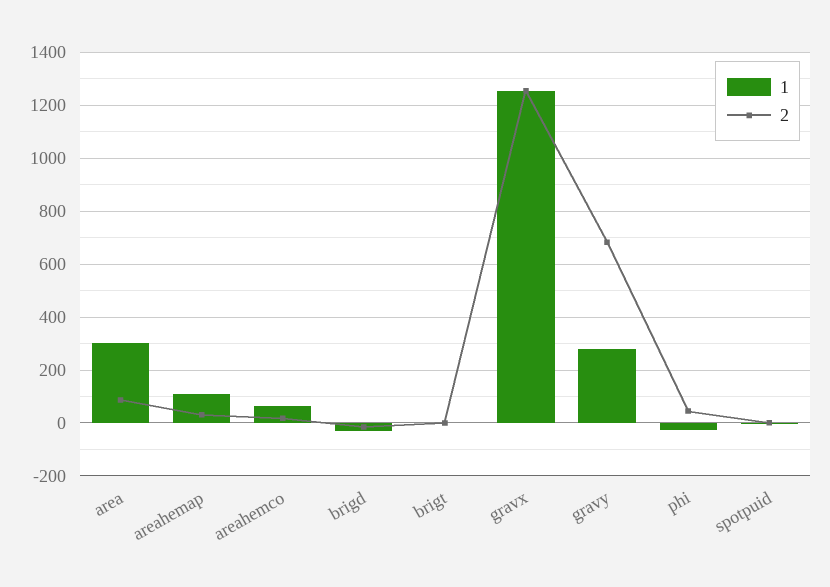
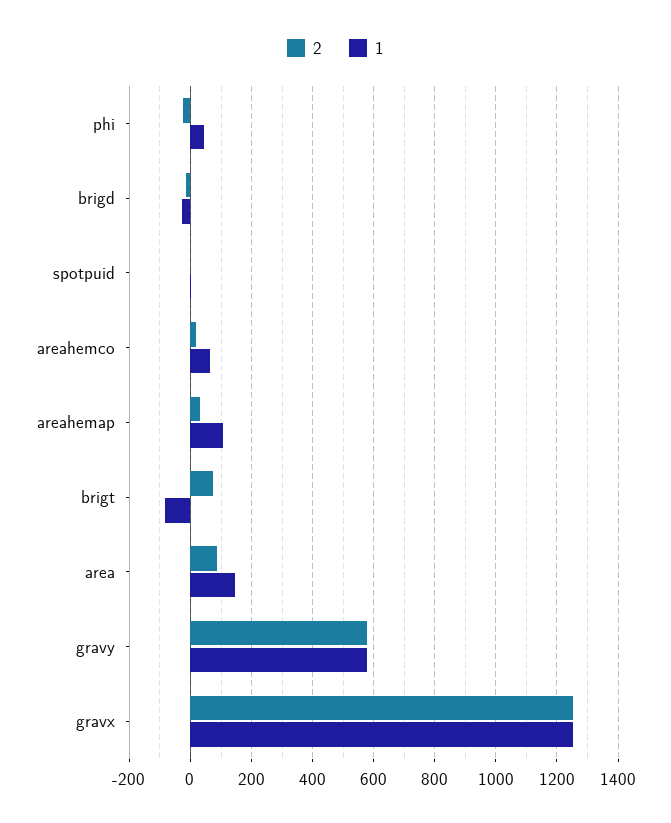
  {
    "1": {
-     "area": 300,
+     "area": 140,
      "areahemap": 100,
      "areahemco": 60,
      "brigd": -20,
-     "brigt": 0,
+     "brigt": -80,
      "gravx": 1260,
-     "gravy": 275,
+     "gravy": 580,
-     "phi": -25,
+     "phi": 40,
      "spotpuid": 0
    },
    "2": {
      "area": 80,
      "areahemap": 40,
      "areahemco": 20,
      "brigd": -20,
-     "brigt": 0,
+     "brigt": 80,
      "gravx": 1260,
-     "gravy": 675,
+     "gravy": 580,
-     "phi": 50,
+     "phi": -20,
      "spotpuid": 0
    }
  }

